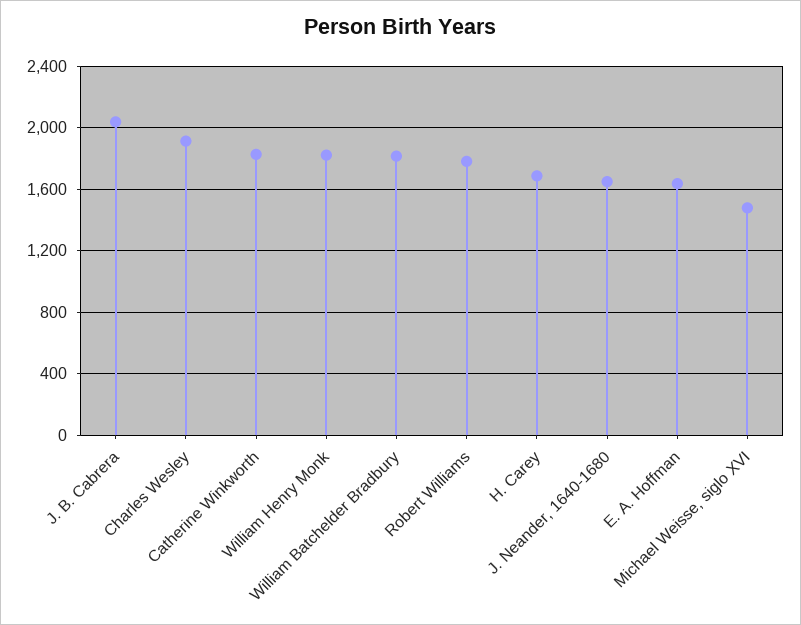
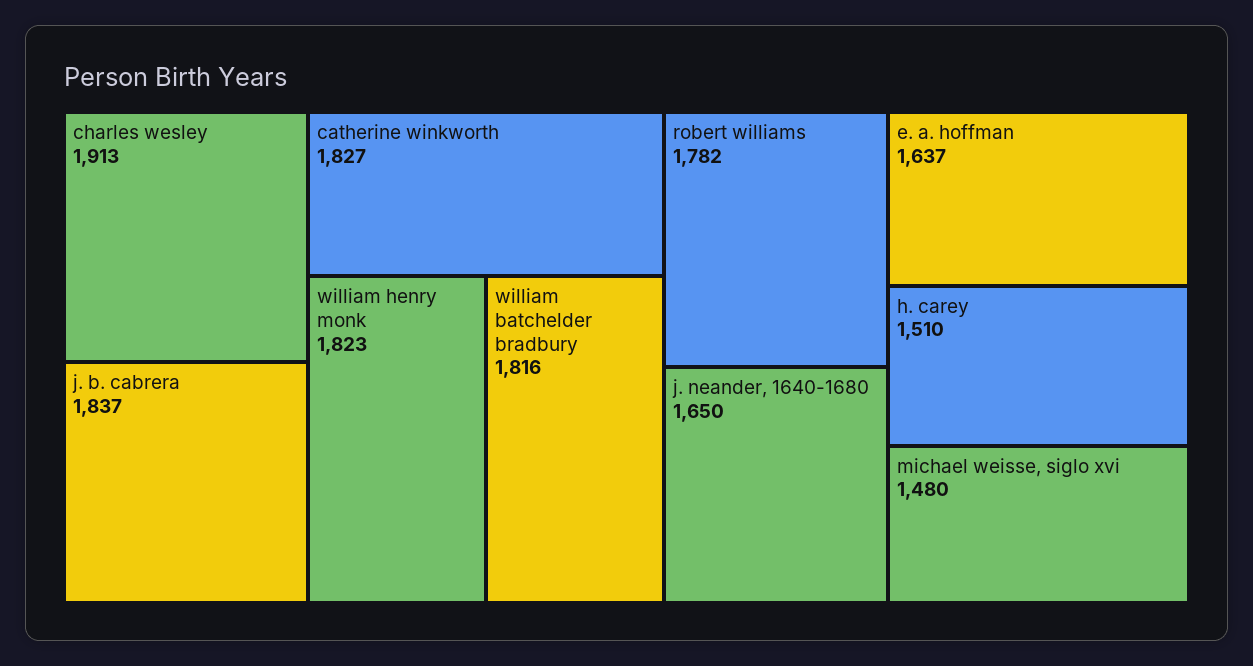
  {
-   "J. B. Cabrera": 2050,
+   "J. B. Cabrera": 1837,
    "Charles Wesley": 1913,
    "Catherine Winkworth": 1827,
    "William Henry Monk": 1823,
    "William Batchelder Bradbury": 1816,
    "Robert Williams": 1782,
-   "H. Carey": 1700,
+   "H. Carey": 1510,
    "J. Neander, 1640-1680": 1650,
    "E. A. Hoffman": 1637,
    "Michael Weisse, siglo XVI": 1480
  }

